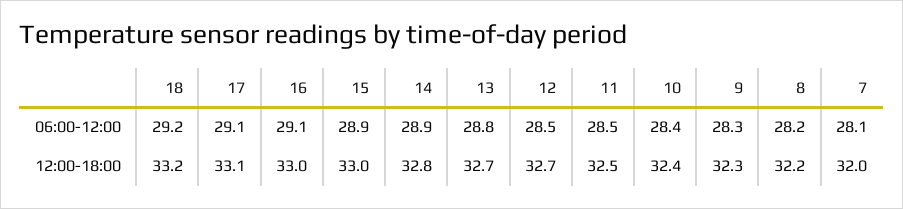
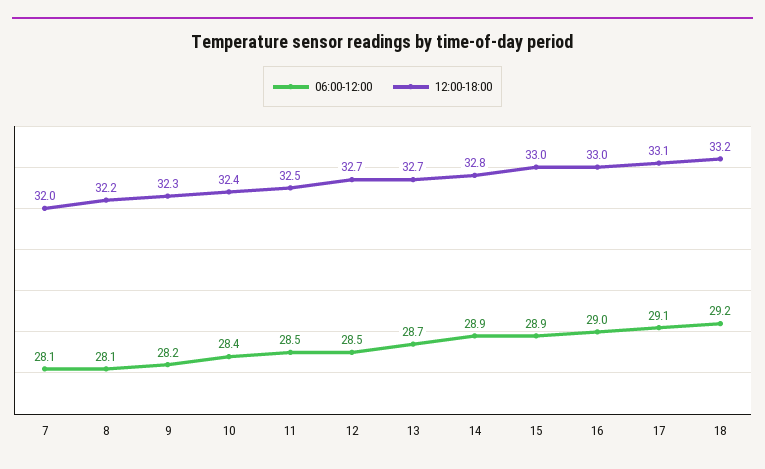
  {
    "06:00-12:00": {
      "18": 29.2,
      "17": 29.1,
-     "16": 29.1,
+     "16": 29,
      "15": 28.9,
      "14": 28.9,
-     "13": 28.8,
+     "13": 28.7,
      "12": 28.5,
      "11": 28.5,
      "10": 28.4,
-     "9": 28.3,
+     "9": 28.2,
-     "8": 28.2,
+     "8": 28.1,
      "7": 28.1
    },
    "12:00-18:00": {
      "18": 33.2,
      "17": 33.1,
      "16": 33,
      "15": 33,
      "14": 32.8,
      "13": 32.7,
      "12": 32.7,
      "11": 32.5,
      "10": 32.4,
      "9": 32.3,
      "8": 32.2,
      "7": 32
    }
  }

